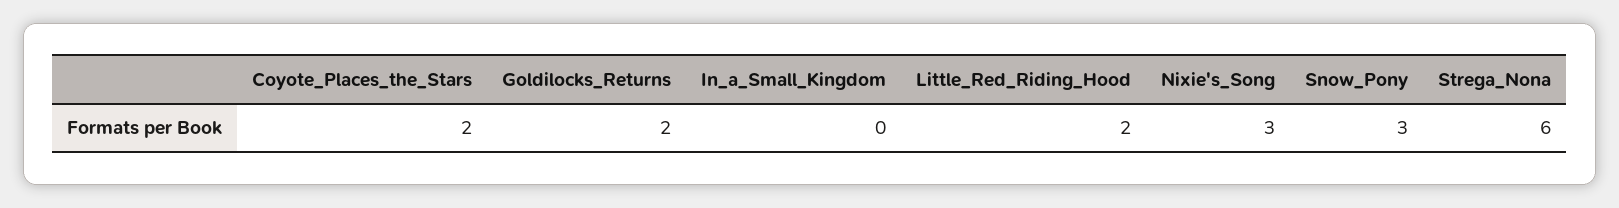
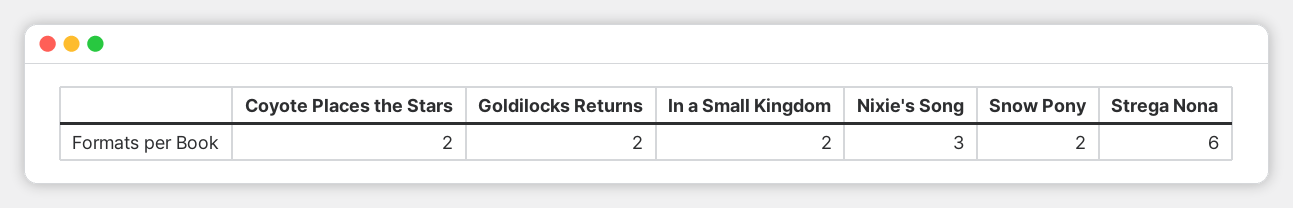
  {
    "Coyote_Places_the_Stars": 2,
    "Goldilocks_Returns": 2,
-   "In_a_Small_Kingdom": 0,
+   "In_a_Small_Kingdom": 2,
-   "Little_Red_Riding_Hood": 2,
    "Nixie's_Song": 3,
-   "Snow_Pony": 3,
+   "Snow_Pony": 2,
    "Strega_Nona": 6
  }

